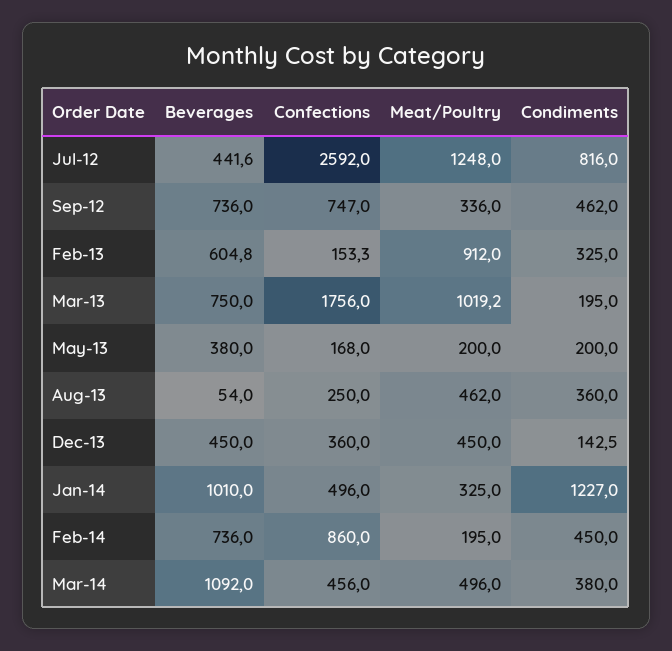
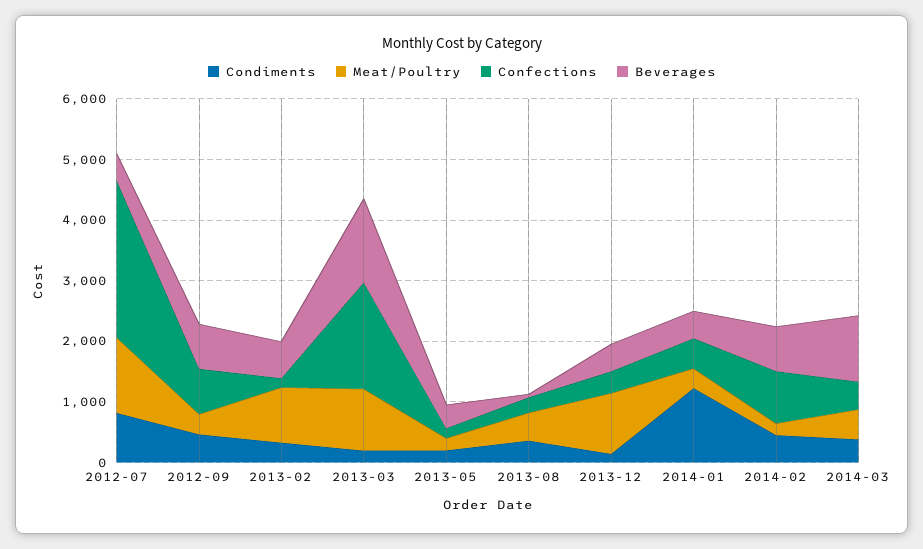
  {
    "Beverages": {
      "Jul-12": 441.6,
      "Sep-12": 736,
      "Feb-13": 604.8,
-     "Mar-13": 750,
+     "Mar-13": 1400,
      "May-13": 380,
      "Aug-13": 54,
      "Dec-13": 450,
-     "Jan-14": 1010,
+     "Jan-14": 400,
      "Feb-14": 736,
      "Mar-14": 1092
    },
    "Confections": {
      "Jul-12": 2592,
      "Sep-12": 747,
      "Feb-13": 153.3,
      "Mar-13": 1756,
      "May-13": 168,
      "Aug-13": 250,
      "Dec-13": 360,
      "Jan-14": 496,
      "Feb-14": 860,
      "Mar-14": 456
    },
    "Meat/Poultry": {
      "Jul-12": 1248,
      "Sep-12": 336,
      "Feb-13": 912,
      "Mar-13": 1019.2,
      "May-13": 200,
      "Aug-13": 462,
-     "Dec-13": 450,
+     "Dec-13": 1000,
      "Jan-14": 325,
      "Feb-14": 195,
      "Mar-14": 496
    },
    "Condiments": {
      "Jul-12": 816,
      "Sep-12": 462,
      "Feb-13": 325,
      "Mar-13": 195,
      "May-13": 200,
      "Aug-13": 360,
      "Dec-13": 142.5,
      "Jan-14": 1227,
      "Feb-14": 450,
      "Mar-14": 380
    }
  }

